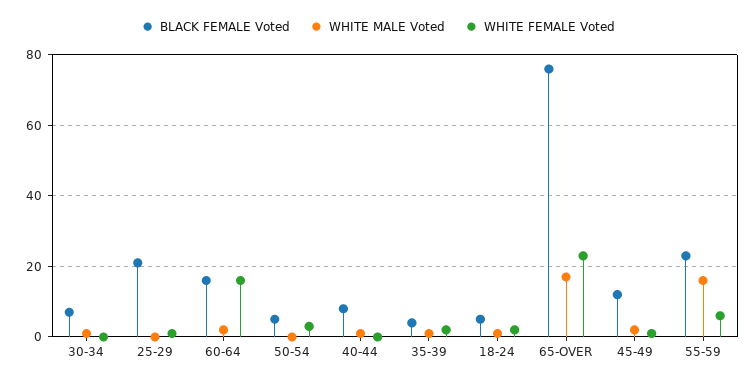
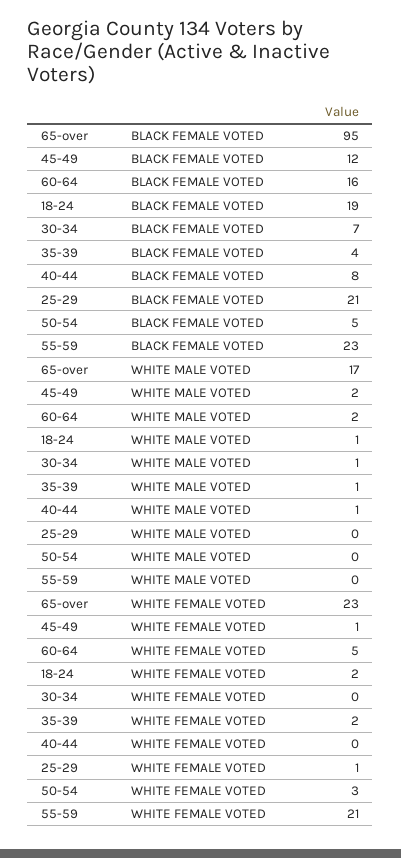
  {
    "BLACK FEMALE Voted": {
      "30-34": 7,
      "25-29": 21,
      "60-64": 16,
      "50-54": 5,
      "40-44": 8,
      "35-39": 4,
-     "18-24": 5,
+     "18-24": 19,
-     "65-OVER": 75,
+     "65-OVER": 95,
      "45-49": 12,
      "55-59": 23
    },
    "WHITE MALE Voted": {
      "30-34": 1,
      "25-29": 0,
      "60-64": 2,
      "50-54": 0,
      "40-44": 1,
      "35-39": 1,
      "18-24": 1,
      "65-OVER": 17,
      "45-49": 2,
-     "55-59": 15
+     "55-59": 0
    },
    "WHITE FEMALE Voted": {
      "30-34": 0,
      "25-29": 1,
-     "60-64": 15,
+     "60-64": 5,
      "50-54": 3,
      "40-44": 0,
      "35-39": 2,
      "18-24": 2,
      "65-OVER": 23,
      "45-49": 1,
-     "55-59": 5
+     "55-59": 21
    }
  }

